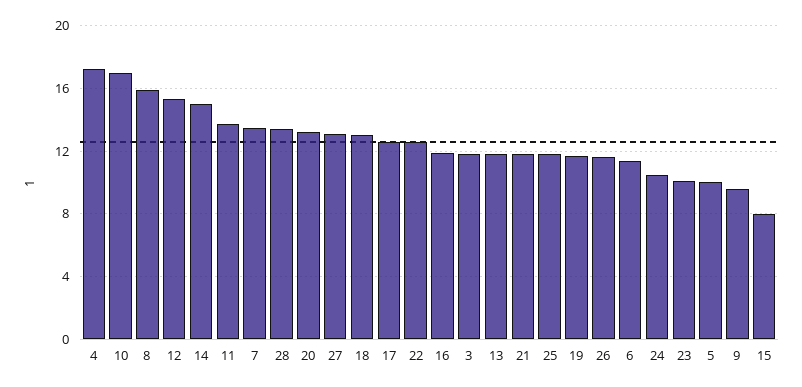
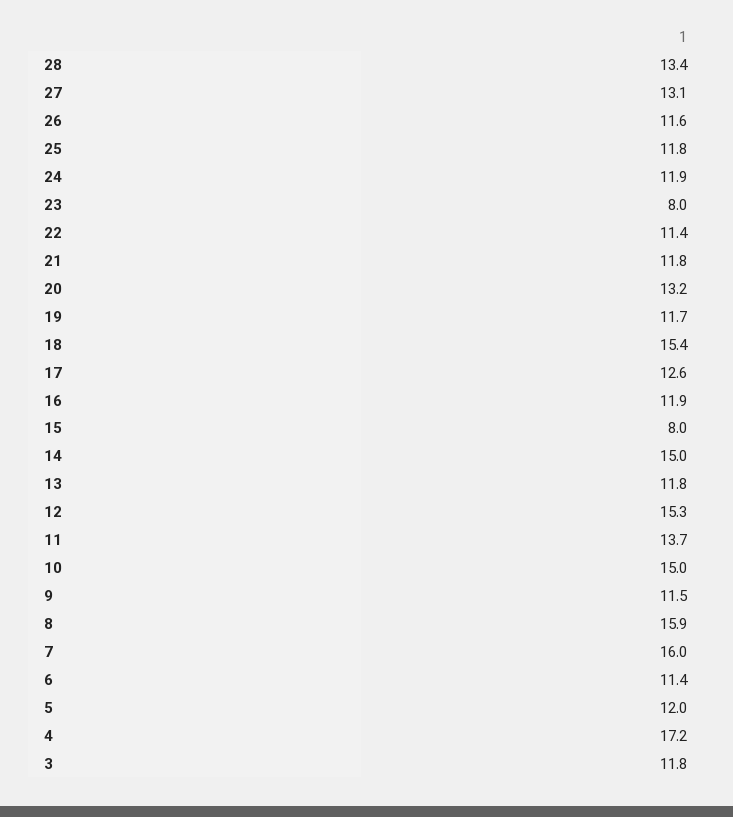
  {
    "4": 17.2,
-   "10": 17,
+   "10": 15,
    "8": 15.9,
    "12": 15.3,
    "14": 15,
    "11": 13.7,
-   "7": 13.5,
+   "7": 16,
    "28": 13.4,
    "20": 13.2,
    "27": 13.1,
-   "18": 13,
+   "18": 15.4,
    "17": 12.6,
-   "22": 12.5,
+   "22": 11.4,
    "16": 11.9,
    "3": 11.8,
    "13": 11.8,
    "21": 11.8,
    "25": 11.8,
    "19": 11.7,
    "26": 11.6,
    "6": 11.4,
-   "24": 10.5,
+   "24": 11.9,
-   "23": 10,
+   "23": 8,
-   "5": 10,
+   "5": 12,
-   "9": 9.5,
+   "9": 11.5,
    "15": 8
  }

